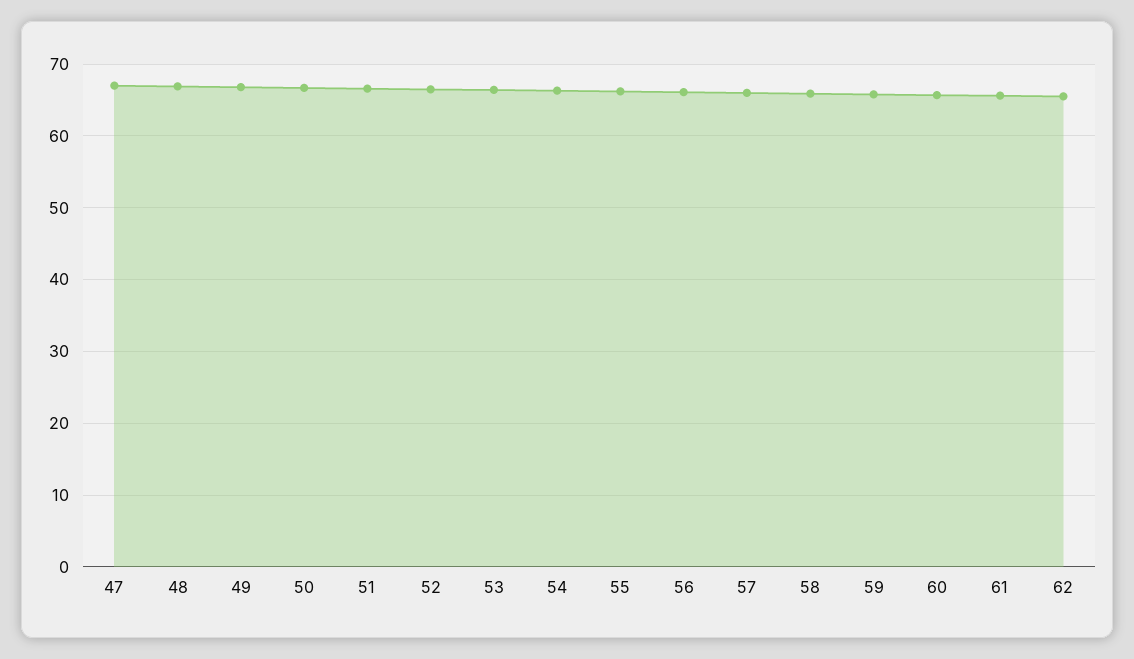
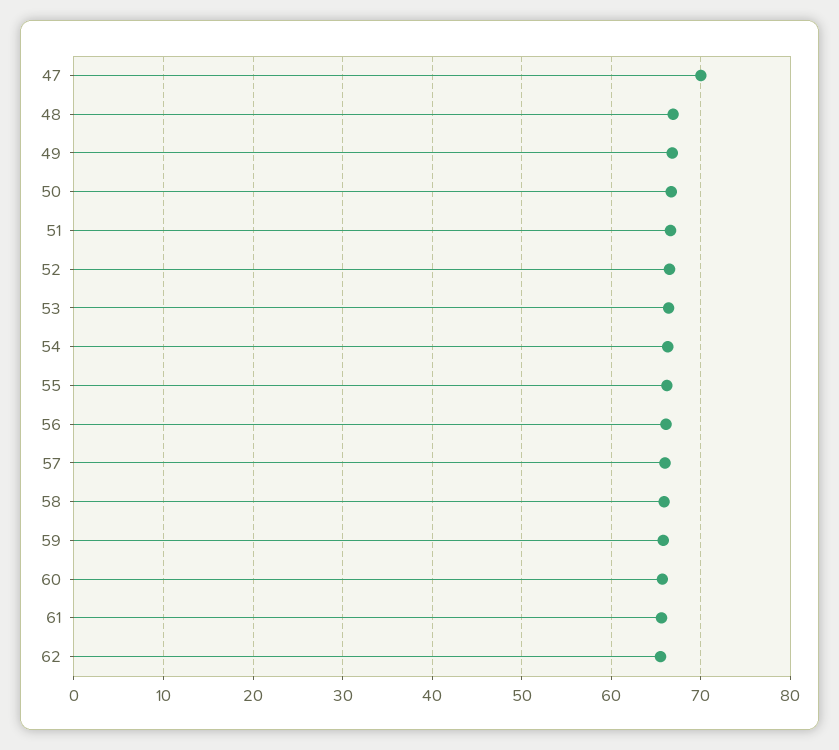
  {
-   "47": 67,
+   "47": 70,
    "48": 67,
    "49": 67,
    "50": 67,
    "51": 67,
    "52": 67,
    "53": 66,
    "54": 66,
    "55": 66,
    "56": 66,
    "57": 66,
    "58": 66,
    "59": 66,
    "60": 66,
    "61": 66,
    "62": 66
  }

